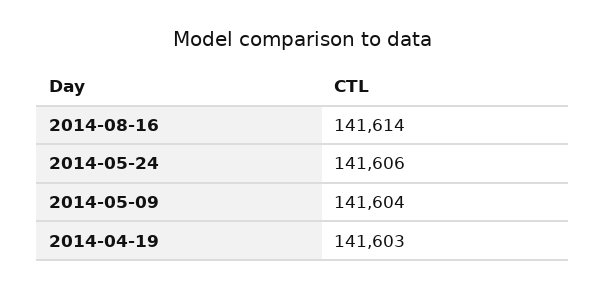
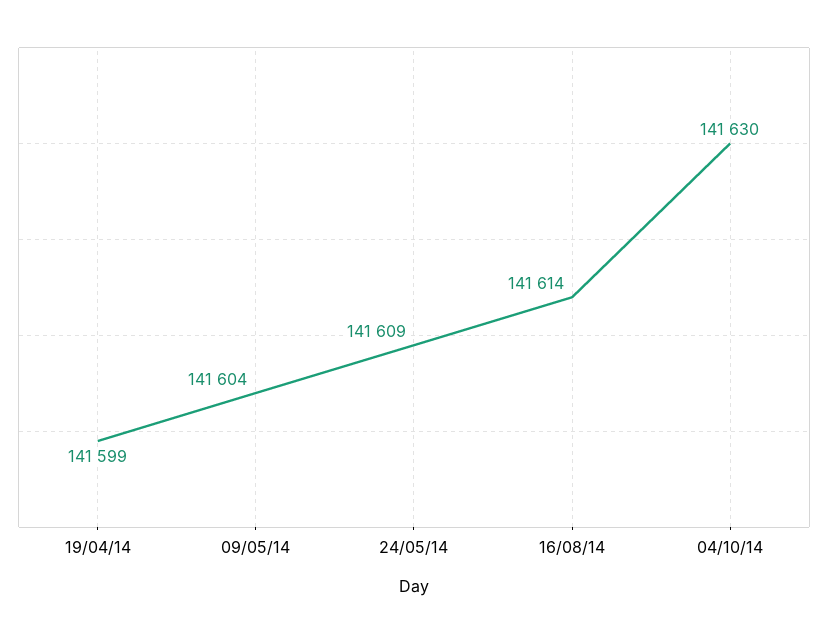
  {
    "2014-08-16": 141614,
-   "2014-05-24": 141606,
+   "2014-05-24": 141609,
    "2014-05-09": 141604,
-   "2014-04-19": 141603
+   "2014-04-19": 141599,
+   "04/10/14": 141630
  }

